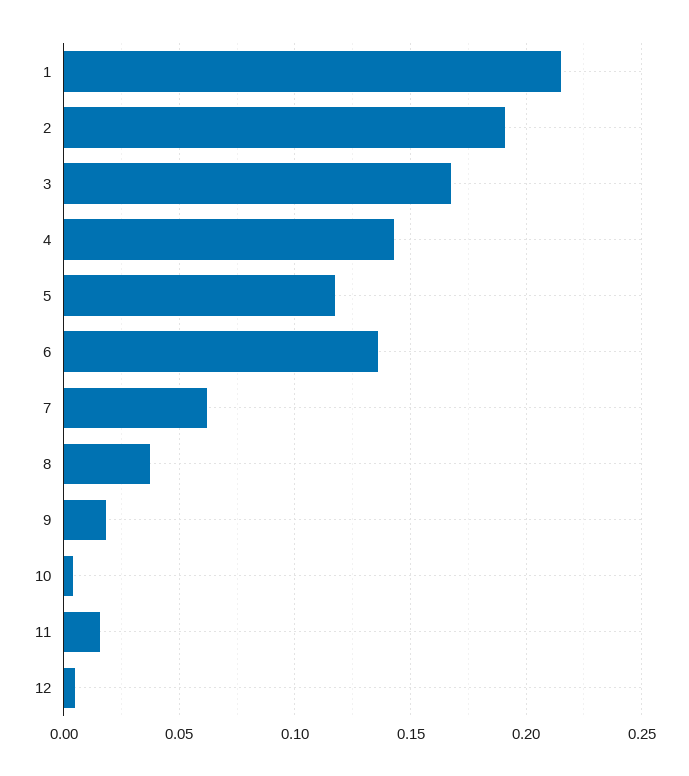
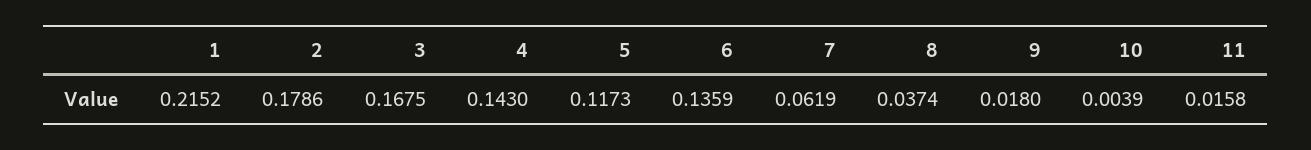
  {
    "1": 0.2152,
-   "2": 0.19,
+   "2": 0.1786,
    "3": 0.1675,
    "4": 0.143,
    "5": 0.1173,
    "6": 0.1359,
    "7": 0.0619,
    "8": 0.0374,
    "9": 0.018,
    "10": 0.0039,
-   "11": 0.0158,
+   "11": 0.0158
-   "12": 0.005
  }

